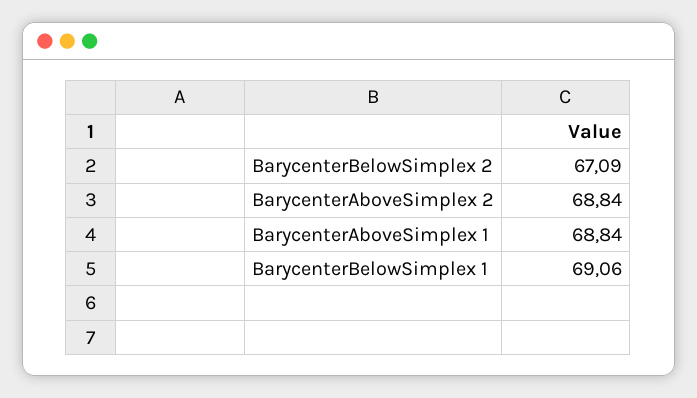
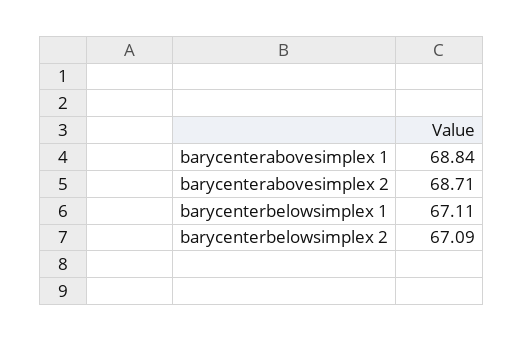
  {
    "BarycenterBelowSimplex 2": 67.09,
-   "BarycenterAboveSimplex 2": 68.84,
+   "BarycenterAboveSimplex 2": 68.71,
    "BarycenterAboveSimplex 1": 68.84,
-   "BarycenterBelowSimplex 1": 69.06
+   "BarycenterBelowSimplex 1": 67.11
  }

